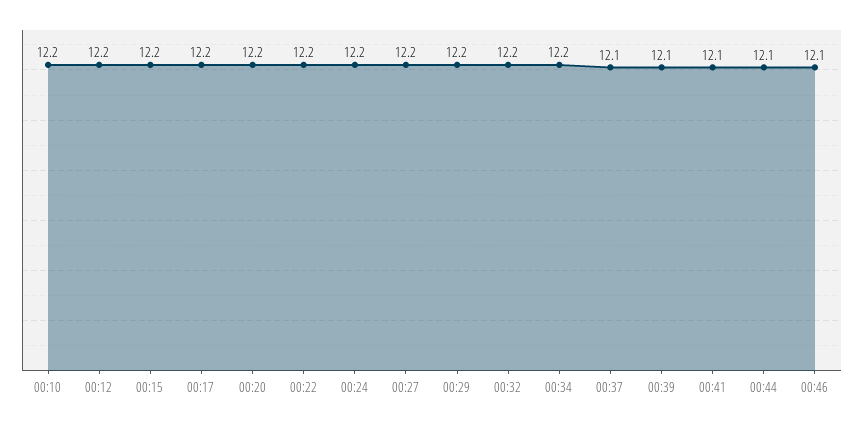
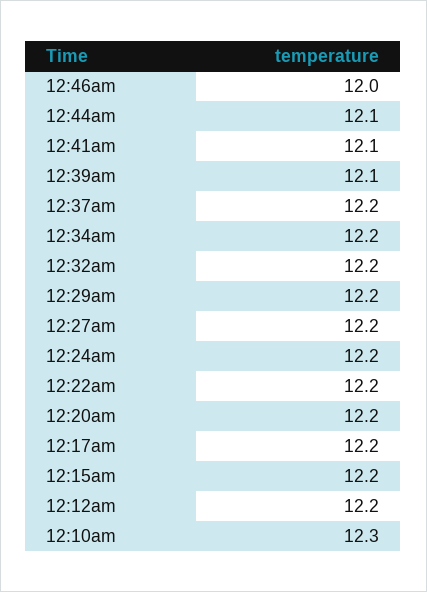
  {
-   "00:10": 12.2,
+   "00:10": 12.3,
    "00:12": 12.2,
    "00:15": 12.2,
    "00:17": 12.2,
    "00:20": 12.2,
    "00:22": 12.2,
    "00:24": 12.2,
    "00:27": 12.2,
    "00:29": 12.2,
    "00:32": 12.2,
    "00:34": 12.2,
-   "00:37": 12.1,
+   "00:37": 12.2,
    "00:39": 12.1,
    "00:41": 12.1,
    "00:44": 12.1,
-   "00:46": 12.1
+   "00:46": 12
  }

